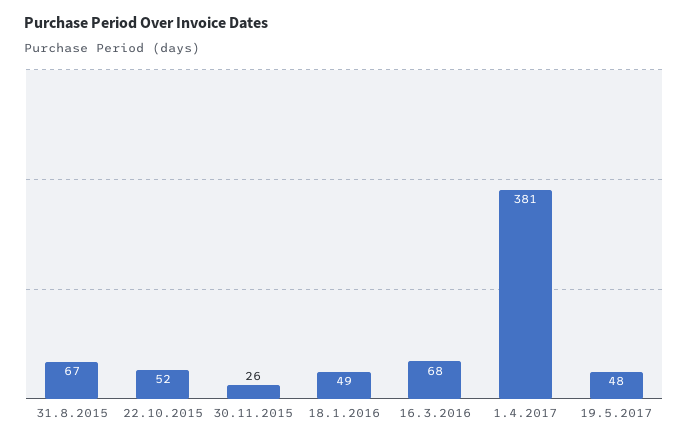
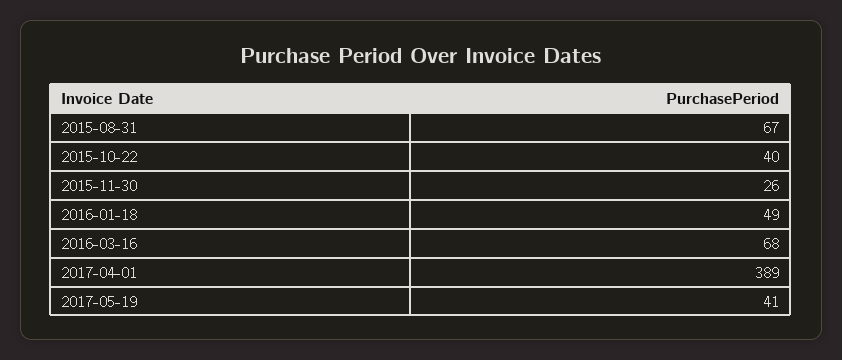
  {
    "31.8.2015": 67,
-   "22.10.2015": 52,
+   "22.10.2015": 40,
    "30.11.2015": 26,
    "18.1.2016": 49,
    "16.3.2016": 68,
-   "1.4.2017": 381,
+   "1.4.2017": 389,
-   "19.5.2017": 48
+   "19.5.2017": 41
  }

